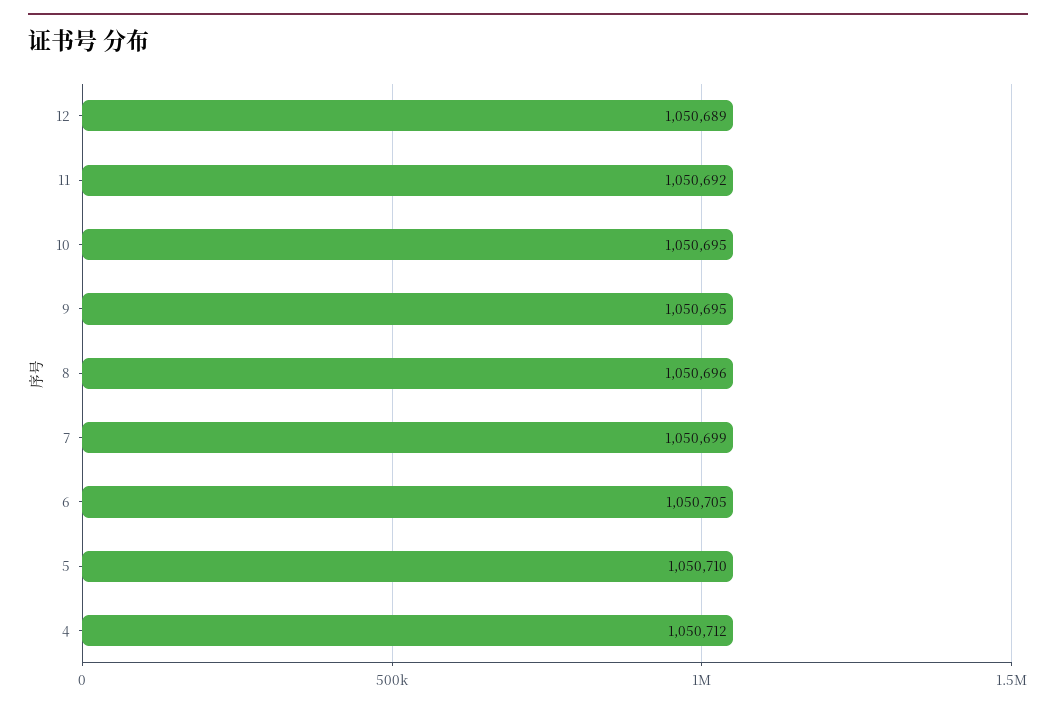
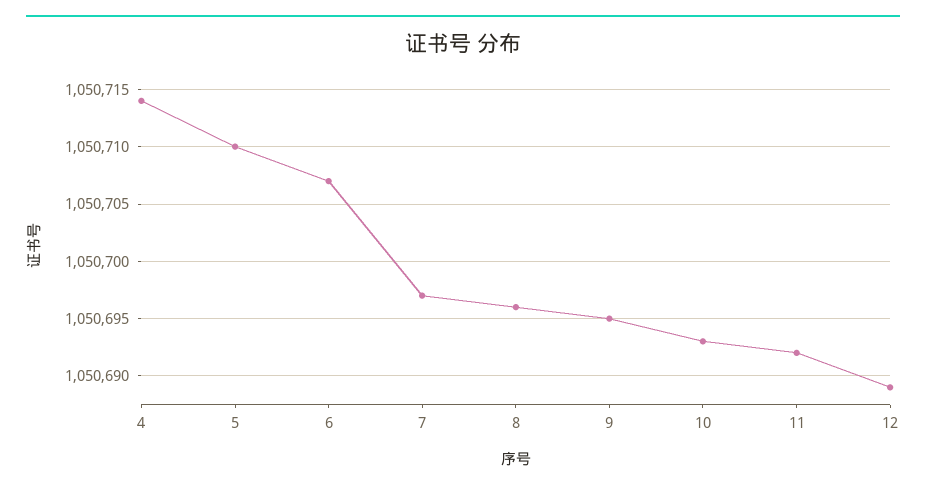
  {
    "12": 1050689,
    "11": 1050692,
-   "10": 1050695,
+   "10": 1050693,
    "9": 1050695,
    "8": 1050696,
-   "7": 1050699,
+   "7": 1050697,
-   "6": 1050705,
+   "6": 1050707,
    "5": 1050710,
-   "4": 1050712
+   "4": 1050714
  }

